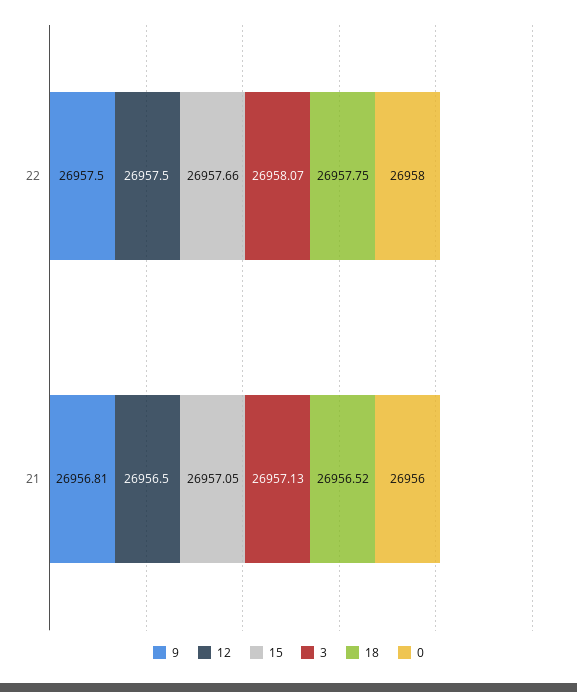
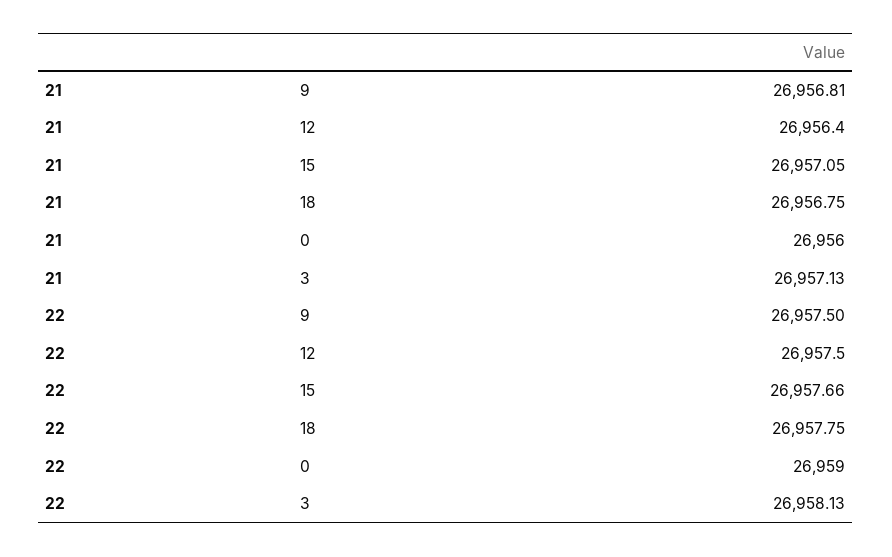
  {
    "9": {
      "22": 26957.5,
      "21": 26956.81
    },
    "12": {
      "22": 26957.5,
-     "21": 26956.5
+     "21": 26956.4
    },
    "15": {
      "22": 26957.66,
      "21": 26957.05
    },
    "3": {
-     "22": 26958.07,
+     "22": 26958.13,
      "21": 26957.13
    },
    "18": {
      "22": 26957.75,
-     "21": 26956.52
+     "21": 26956.75
    },
    "0": {
-     "22": 26958,
+     "22": 26959,
      "21": 26956
    }
  }

